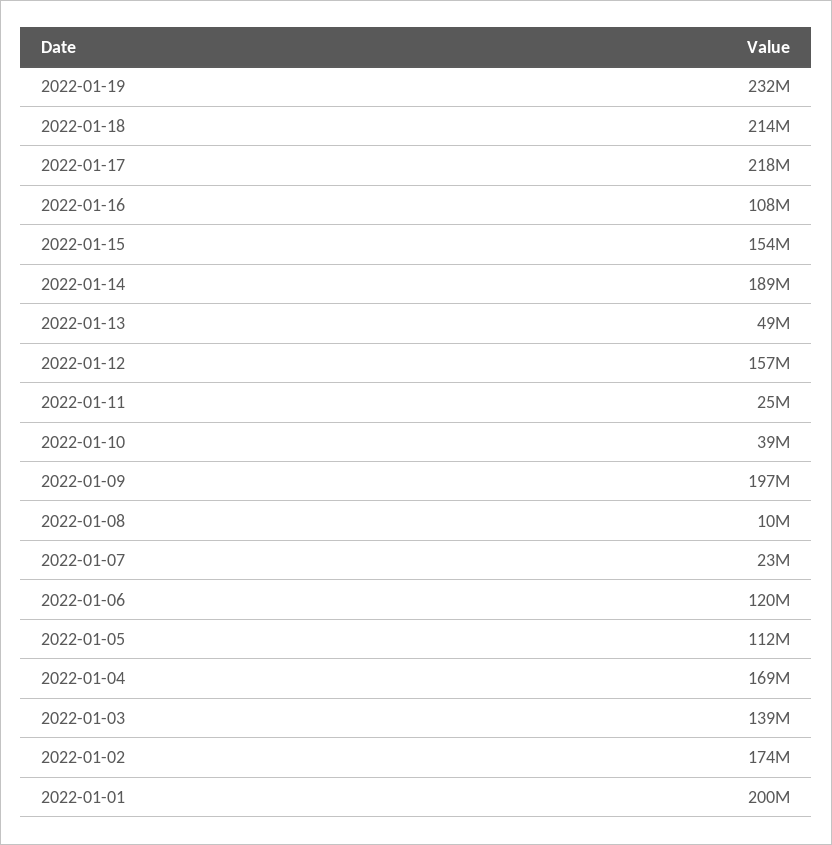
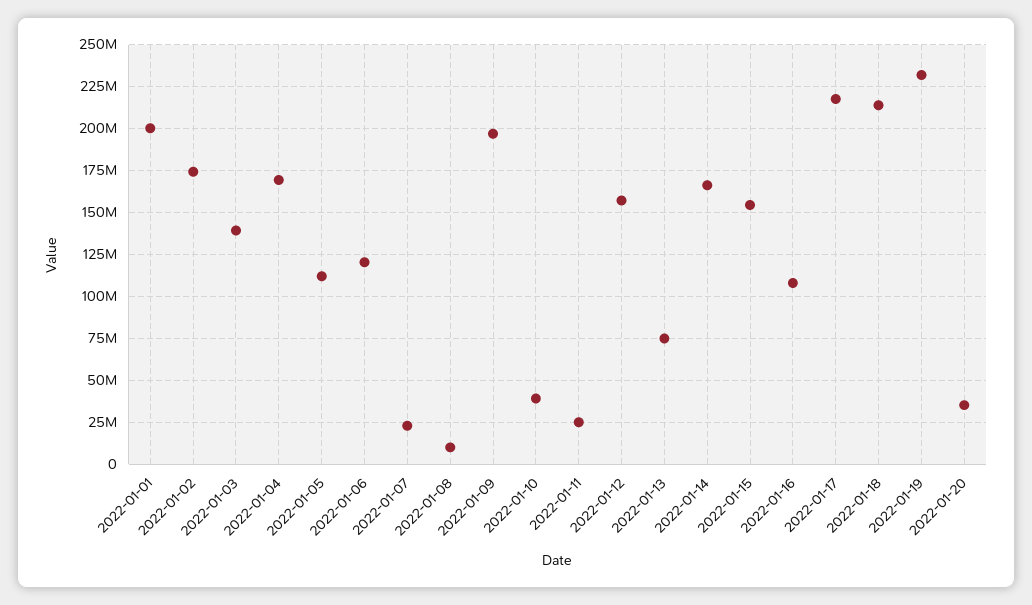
  {
    "2022-01-19": 232000000,
    "2022-01-18": 214000000,
    "2022-01-17": 218000000,
    "2022-01-16": 108000000,
    "2022-01-15": 154000000,
-   "2022-01-14": 189000000,
+   "2022-01-14": 165000000,
-   "2022-01-13": 49000000,
+   "2022-01-13": 75000000,
    "2022-01-12": 157000000,
    "2022-01-11": 25000000,
    "2022-01-10": 39000000,
    "2022-01-09": 197000000,
    "2022-01-08": 10000000,
    "2022-01-07": 23000000,
    "2022-01-06": 120000000,
    "2022-01-05": 112000000,
    "2022-01-04": 169000000,
    "2022-01-03": 139000000,
    "2022-01-02": 174000000,
-   "2022-01-01": 200000000
+   "2022-01-01": 200000000,
+   "2022-01-20": 35000000
  }

